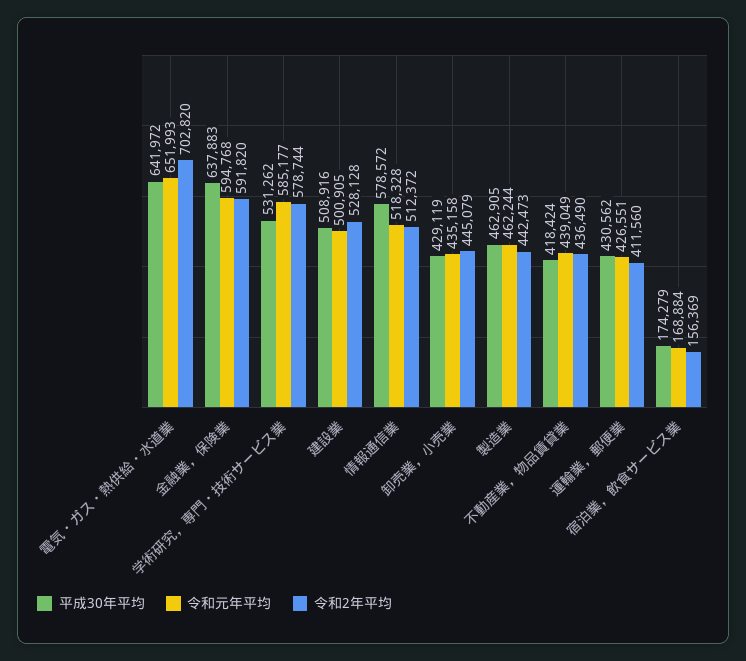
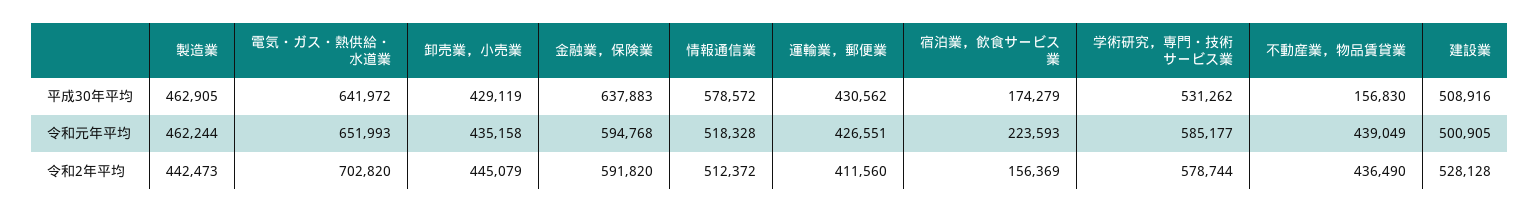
  {
    "平成30年平均": {
      "電気・ガス・熱供給・水道業": 641972,
      "金融業，保険業": 637883,
      "学術研究，専門・技術サービス業": 531262,
      "建設業": 508916,
      "情報通信業": 578572,
      "卸売業，小売業": 429119,
      "製造業": 462905,
-     "不動産業，物品賃貸業": 418424,
+     "不動産業，物品賃貸業": 156830,
      "運輸業，郵便業": 430562,
      "宿泊業，飲食サービス業": 174279
    },
    "令和元年平均": {
      "電気・ガス・熱供給・水道業": 651993,
      "金融業，保険業": 594768,
      "学術研究，専門・技術サービス業": 585177,
      "建設業": 500905,
      "情報通信業": 518328,
      "卸売業，小売業": 435158,
      "製造業": 462244,
      "不動産業，物品賃貸業": 439049,
      "運輸業，郵便業": 426551,
-     "宿泊業，飲食サービス業": 168884
+     "宿泊業，飲食サービス業": 223593
    },
    "令和2年平均": {
      "電気・ガス・熱供給・水道業": 702820,
      "金融業，保険業": 591820,
      "学術研究，専門・技術サービス業": 578744,
      "建設業": 528128,
      "情報通信業": 512372,
      "卸売業，小売業": 445079,
      "製造業": 442473,
      "不動産業，物品賃貸業": 436490,
      "運輸業，郵便業": 411560,
      "宿泊業，飲食サービス業": 156369
    }
  }

